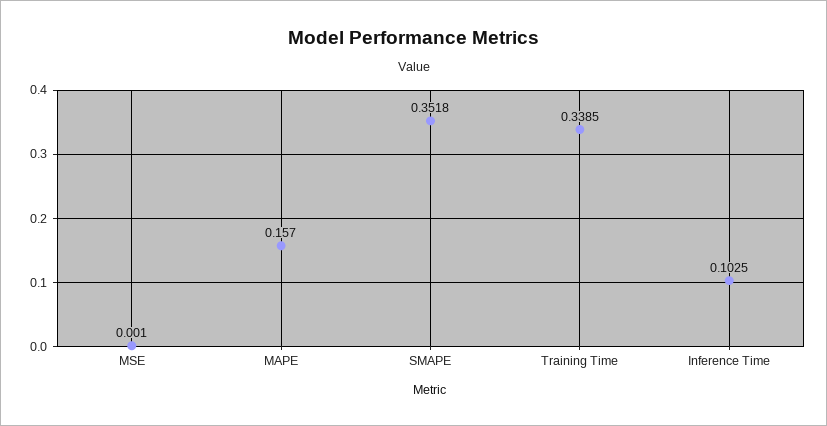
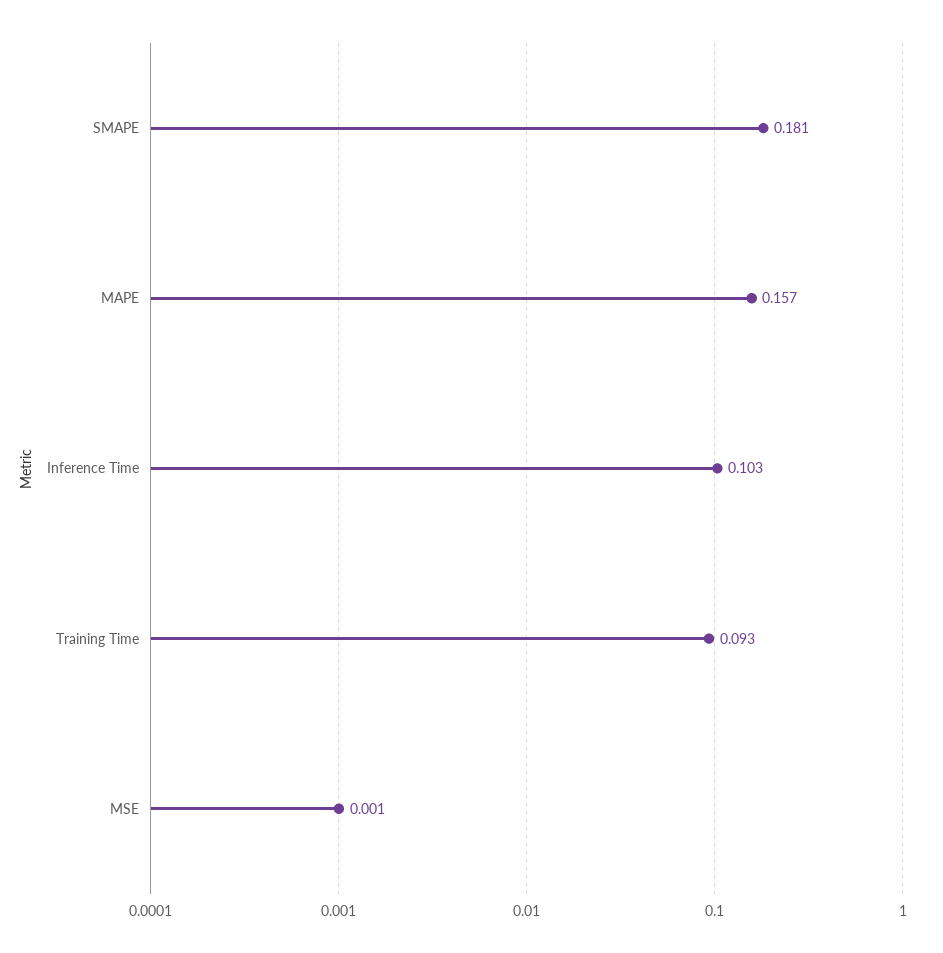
  {
    "MSE": 0.001,
    "MAPE": 0.157,
-   "SMAPE": 0.3518,
+   "SMAPE": 0.181,
-   "Training Time": 0.3385,
+   "Training Time": 0.093,
    "Inference Time": 0.1025
  }

